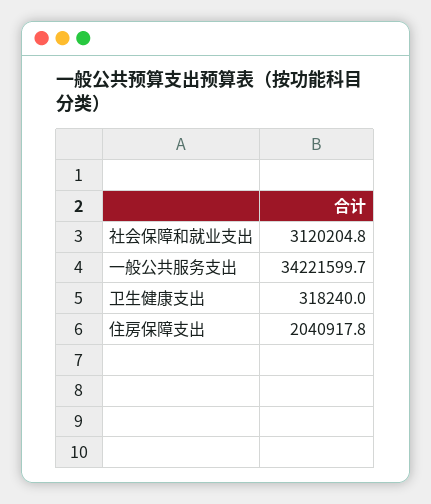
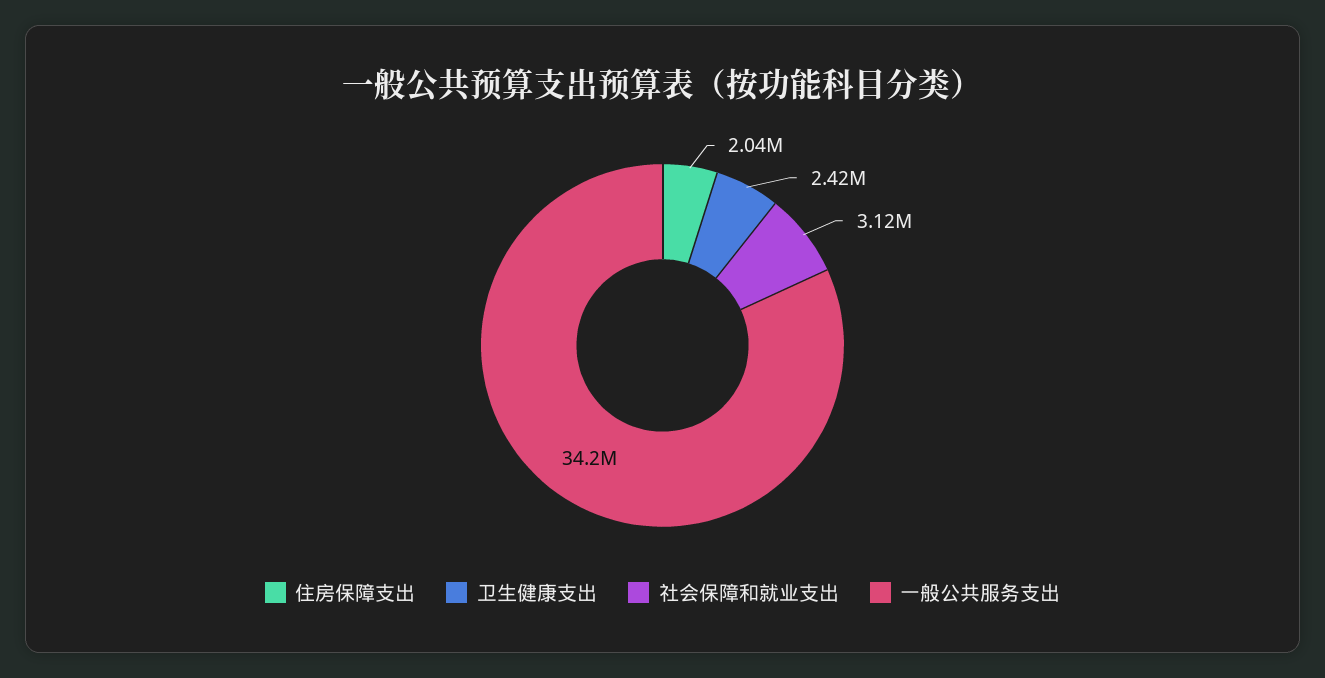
  {
    "社会保障和就业支出": 3120204.8,
    "一般公共服务支出": 34221599.7,
-   "卫生健康支出": 318240,
+   "卫生健康支出": 2420000,
    "住房保障支出": 2040917.8
  }

